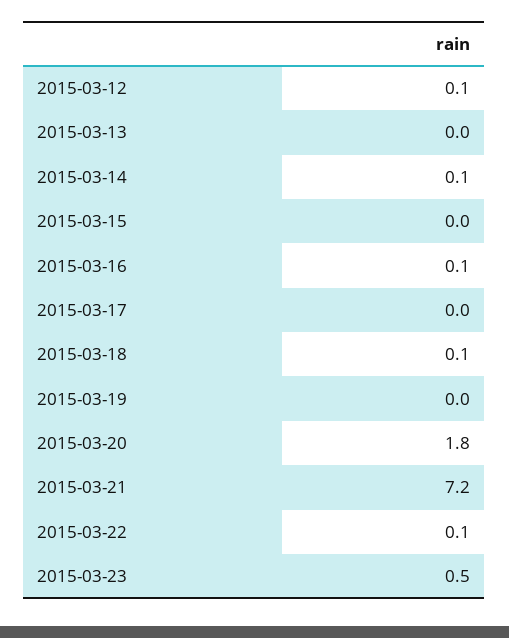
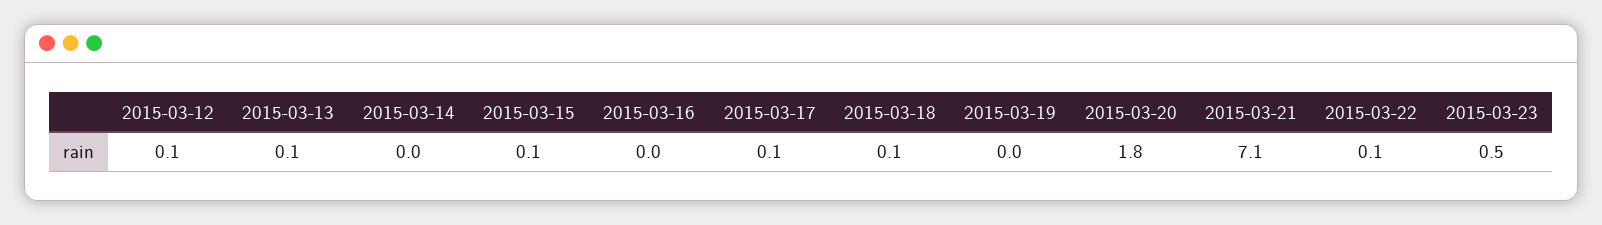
  {
    "2015-03-12": 0.1,
-   "2015-03-13": 0,
+   "2015-03-13": 0.1,
-   "2015-03-14": 0.1,
+   "2015-03-14": 0,
-   "2015-03-15": 0,
+   "2015-03-15": 0.1,
-   "2015-03-16": 0.1,
+   "2015-03-16": 0,
-   "2015-03-17": 0,
+   "2015-03-17": 0.1,
    "2015-03-18": 0.1,
    "2015-03-19": 0,
    "2015-03-20": 1.8,
-   "2015-03-21": 7.2,
+   "2015-03-21": 7.1,
    "2015-03-22": 0.1,
    "2015-03-23": 0.5
  }

